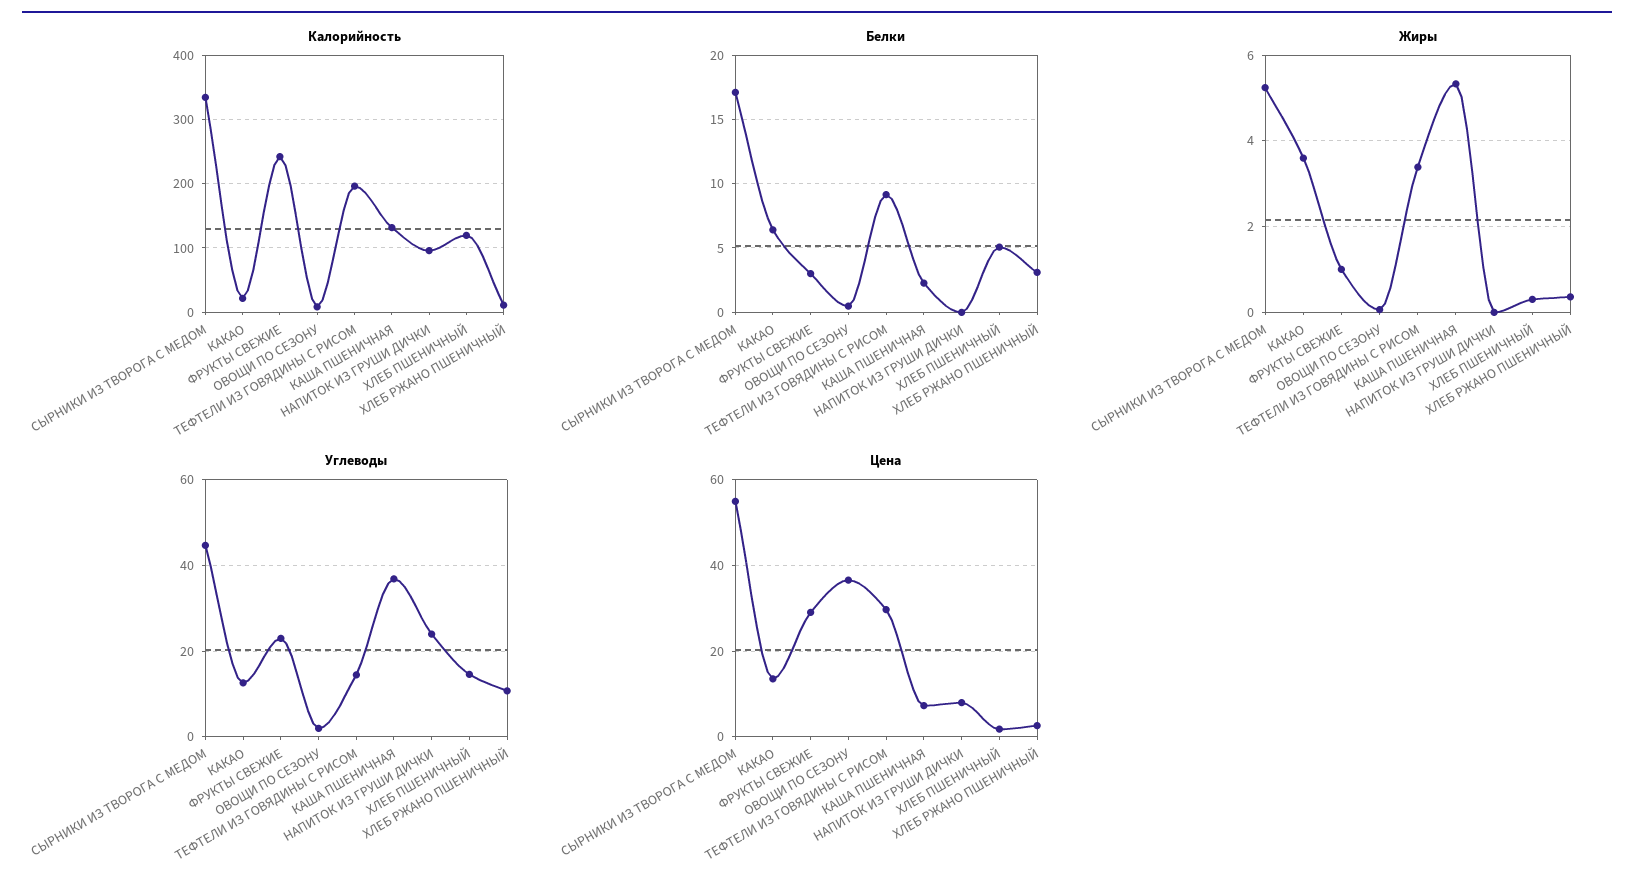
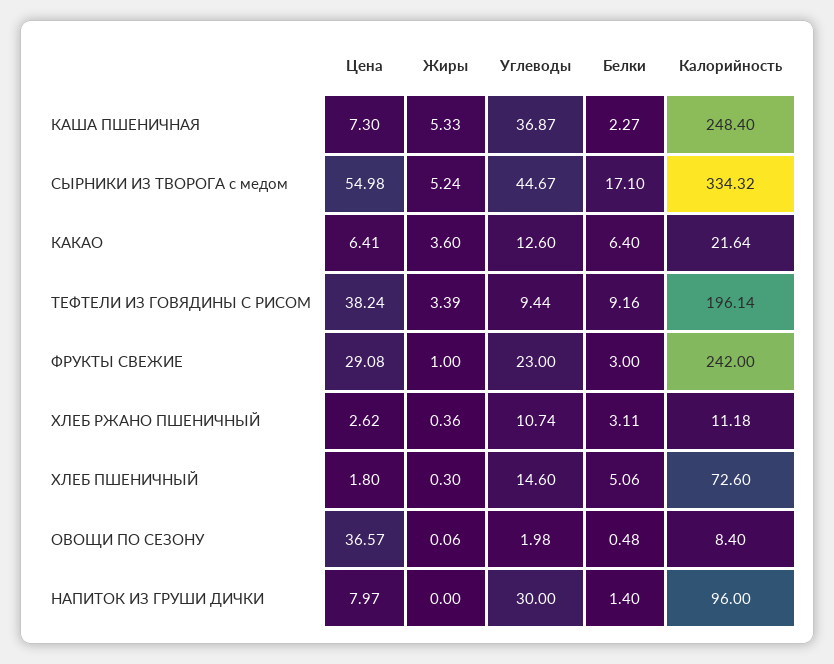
  {
    "Калорийность": {
      "СЫРНИКИ ИЗ ТВОРОГА С МЕДОМ": 334.32,
      "КАКАО": 21.64,
      "ФРУКТЫ СВЕЖИЕ": 242,
      "ОВОЩИ ПО СЕЗОНУ": 8.4,
      "ТЕФТЕЛИ ИЗ ГОВЯДИНЫ С РИСОМ": 196.14,
-     "КАША ПШЕНИЧНАЯ": 130,
+     "КАША ПШЕНИЧНАЯ": 248.4,
      "НАПИТОК ИЗ ГРУШИ ДИЧКИ": 96,
-     "ХЛЕБ ПШЕНИЧНЫЙ": 120,
+     "ХЛЕБ ПШЕНИЧНЫЙ": 72.6,
      "ХЛЕБ РЖАНО ПШЕНИЧНЫЙ": 11.18
    },
    "Белки": {
      "СЫРНИКИ ИЗ ТВОРОГА С МЕДОМ": 17.1,
      "КАКАО": 6.4,
      "ФРУКТЫ СВЕЖИЕ": 3,
      "ОВОЩИ ПО СЕЗОНУ": 0.48,
      "ТЕФТЕЛИ ИЗ ГОВЯДИНЫ С РИСОМ": 9.16,
      "КАША ПШЕНИЧНАЯ": 2.27,
-     "НАПИТОК ИЗ ГРУШИ ДИЧКИ": 0,
+     "НАПИТОК ИЗ ГРУШИ ДИЧКИ": 1.4,
      "ХЛЕБ ПШЕНИЧНЫЙ": 5.06,
      "ХЛЕБ РЖАНО ПШЕНИЧНЫЙ": 3.11
    },
    "Жиры": {
      "СЫРНИКИ ИЗ ТВОРОГА С МЕДОМ": 5.24,
      "КАКАО": 3.6,
      "ФРУКТЫ СВЕЖИЕ": 1,
      "ОВОЩИ ПО СЕЗОНУ": 0.06,
      "ТЕФТЕЛИ ИЗ ГОВЯДИНЫ С РИСОМ": 3.39,
      "КАША ПШЕНИЧНАЯ": 5.33,
      "НАПИТОК ИЗ ГРУШИ ДИЧКИ": 0,
      "ХЛЕБ ПШЕНИЧНЫЙ": 0.3,
      "ХЛЕБ РЖАНО ПШЕНИЧНЫЙ": 0.36
    },
    "Углеводы": {
      "СЫРНИКИ ИЗ ТВОРОГА С МЕДОМ": 44.67,
      "КАКАО": 12.6,
      "ФРУКТЫ СВЕЖИЕ": 23,
      "ОВОЩИ ПО СЕЗОНУ": 1.98,
-     "ТЕФТЕЛИ ИЗ ГОВЯДИНЫ С РИСОМ": 14,
+     "ТЕФТЕЛИ ИЗ ГОВЯДИНЫ С РИСОМ": 9.44,
      "КАША ПШЕНИЧНАЯ": 36.87,
-     "НАПИТОК ИЗ ГРУШИ ДИЧКИ": 24,
+     "НАПИТОК ИЗ ГРУШИ ДИЧКИ": 30,
      "ХЛЕБ ПШЕНИЧНЫЙ": 14.6,
      "ХЛЕБ РЖАНО ПШЕНИЧНЫЙ": 10.74
    },
    "Цена": {
      "СЫРНИКИ ИЗ ТВОРОГА С МЕДОМ": 54.98,
-     "КАКАО": 14,
+     "КАКАО": 6.41,
      "ФРУКТЫ СВЕЖИЕ": 29.08,
      "ОВОЩИ ПО СЕЗОНУ": 36.57,
-     "ТЕФТЕЛИ ИЗ ГОВЯДИНЫ С РИСОМ": 30,
+     "ТЕФТЕЛИ ИЗ ГОВЯДИНЫ С РИСОМ": 38.24,
      "КАША ПШЕНИЧНАЯ": 7.3,
      "НАПИТОК ИЗ ГРУШИ ДИЧКИ": 7.97,
      "ХЛЕБ ПШЕНИЧНЫЙ": 1.8,
      "ХЛЕБ РЖАНО ПШЕНИЧНЫЙ": 2.62
    }
  }

